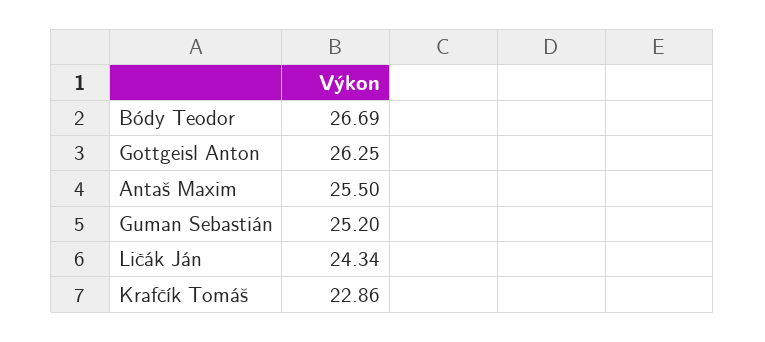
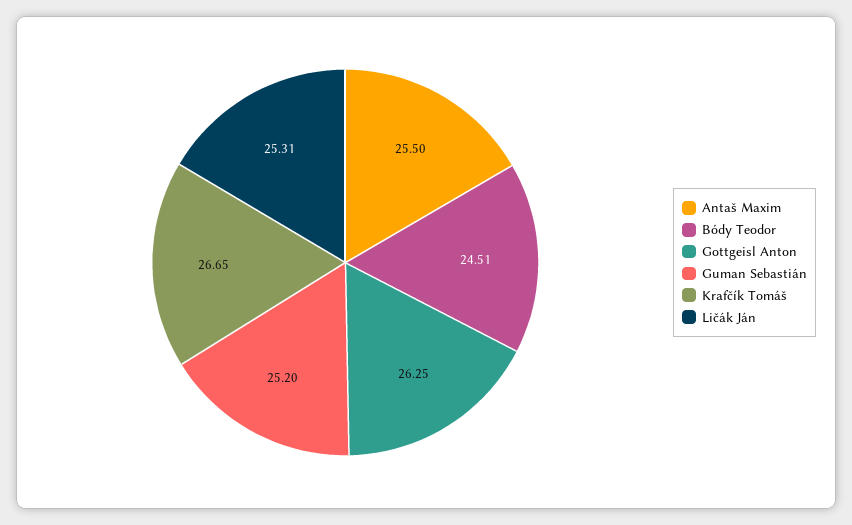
  {
-   "Bódy Teodor": 26.69,
+   "Bódy Teodor": 24.51,
    "Gottgeisl Anton": 26.25,
    "Antaš Maxim": 25.5,
    "Guman Sebastián": 25.2,
-   "Ličák Ján": 24.34,
+   "Ličák Ján": 25.31,
-   "Krafčík Tomáš": 22.86
+   "Krafčík Tomáš": 26.65
  }

